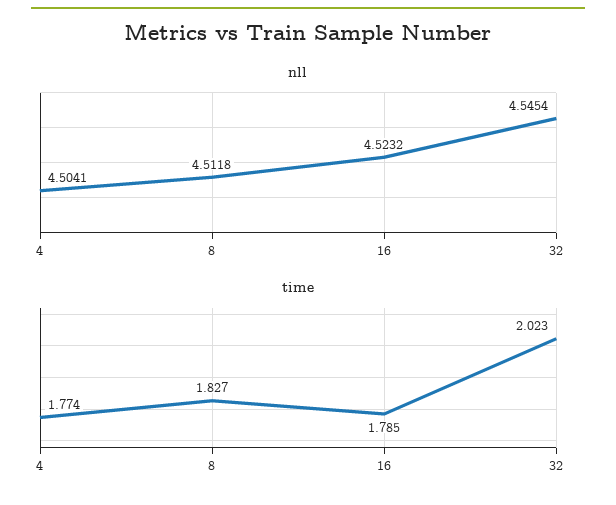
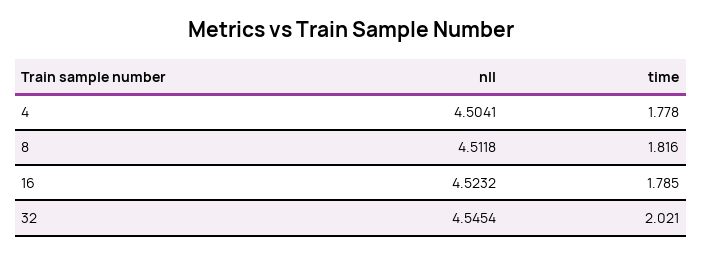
  {
    "nll": {
      "4": 4.5041,
      "8": 4.5118,
      "16": 4.5232,
      "32": 4.5454
    },
    "time": {
-     "4": 1.774,
+     "4": 1.778,
-     "8": 1.827,
+     "8": 1.816,
      "16": 1.785,
-     "32": 2.023
+     "32": 2.021
    }
  }

